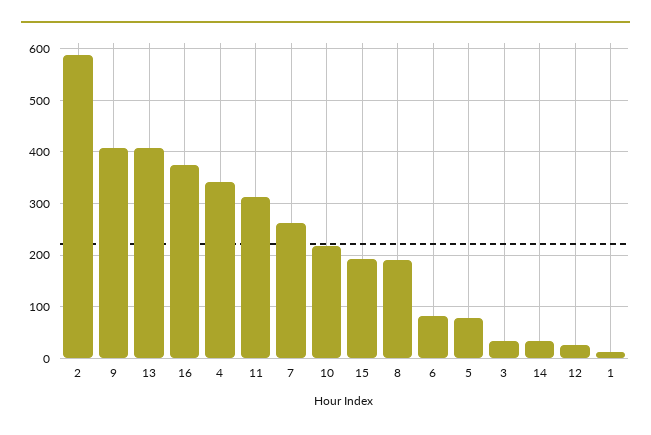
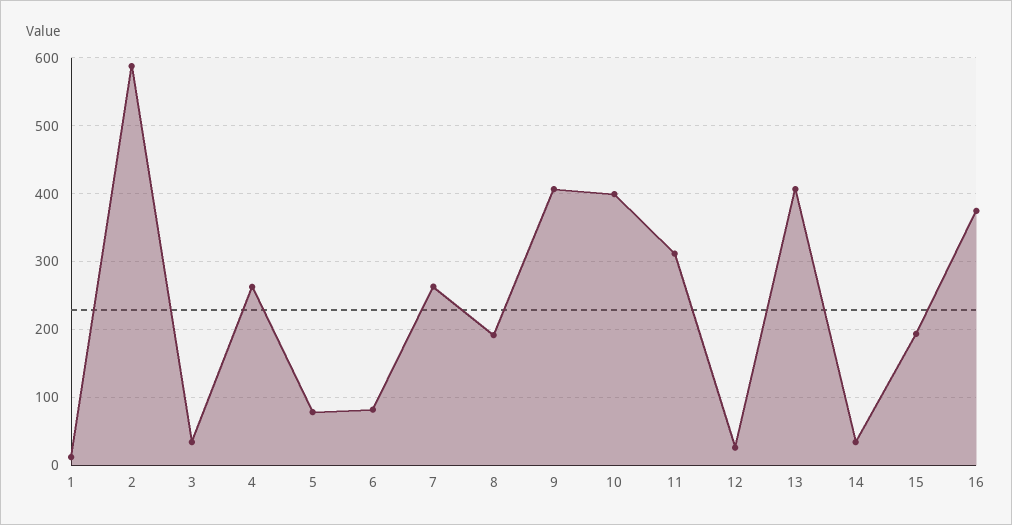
  {
    "2": 590,
    "9": 410,
    "13": 410,
    "16": 370,
-   "4": 340,
+   "4": 260,
    "11": 310,
    "7": 260,
-   "10": 220,
+   "10": 400,
    "15": 190,
    "8": 190,
    "6": 80,
    "5": 80,
    "3": 30,
    "14": 30,
    "12": 30,
    "1": 10
  }

